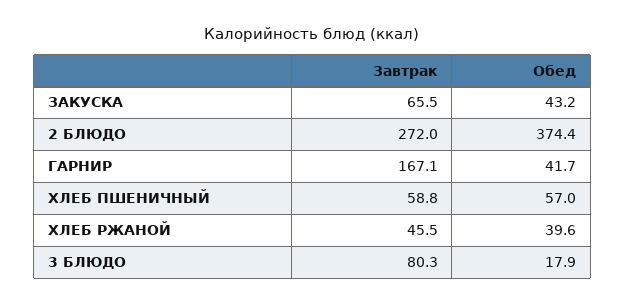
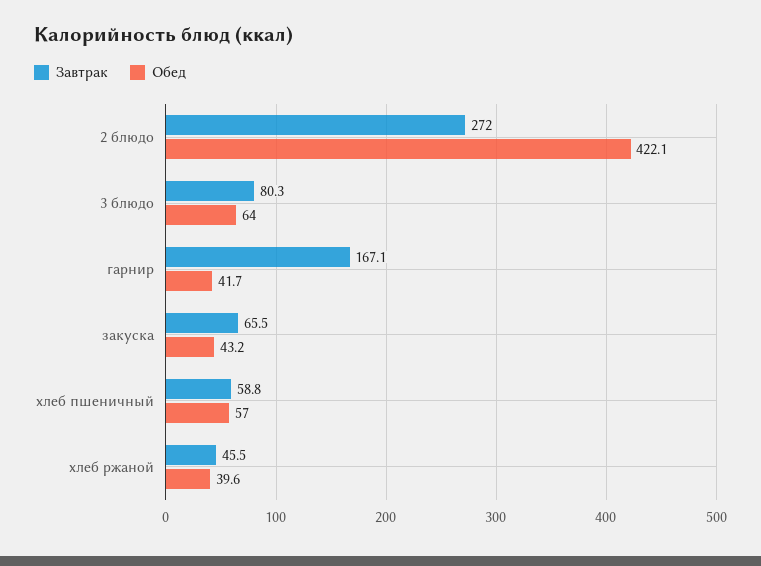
  {
    "Завтрак": {
      "ЗАКУСКА": 65.5,
      "2 БЛЮДО": 272,
      "ГАРНИР": 167.1,
      "ХЛЕБ ПШЕНИЧНЫЙ": 58.8,
      "ХЛЕБ РЖАНОЙ": 45.5,
      "3 БЛЮДО": 80.3
    },
    "Обед": {
      "ЗАКУСКА": 43.2,
-     "2 БЛЮДО": 374.4,
+     "2 БЛЮДО": 422.1,
      "ГАРНИР": 41.7,
      "ХЛЕБ ПШЕНИЧНЫЙ": 57,
      "ХЛЕБ РЖАНОЙ": 39.6,
-     "3 БЛЮДО": 17.9
+     "3 БЛЮДО": 64
    }
  }

